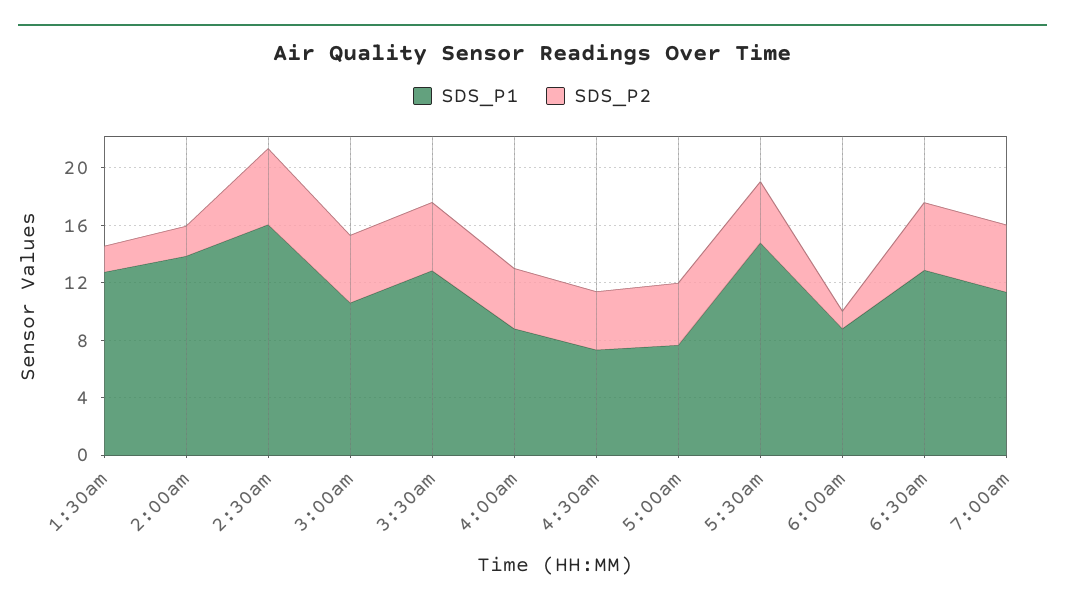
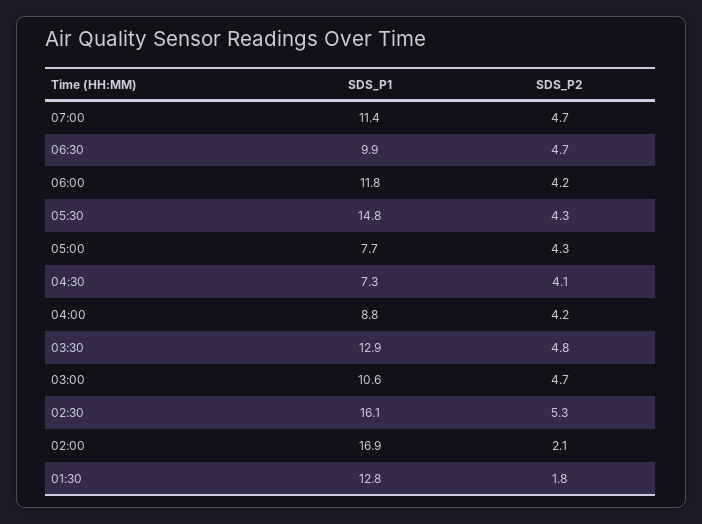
  {
    "SDS_P1": {
      "1:30am": 12.8,
-     "2:00am": 14,
+     "2:00am": 16.9,
      "2:30am": 16.1,
      "3:00am": 10.6,
      "3:30am": 12.9,
      "4:00am": 8.8,
      "4:30am": 7.3,
      "5:00am": 7.7,
      "5:30am": 14.8,
-     "6:00am": 9,
+     "6:00am": 11.8,
-     "6:30am": 13,
+     "6:30am": 9.9,
      "7:00am": 11.4
    },
    "SDS_P2": {
      "1:30am": 1.8,
      "2:00am": 2.1,
      "2:30am": 5.3,
      "3:00am": 4.7,
      "3:30am": 4.8,
      "4:00am": 4.2,
      "4:30am": 4.1,
      "5:00am": 4.3,
      "5:30am": 4.3,
-     "6:00am": 1,
+     "6:00am": 4.2,
      "6:30am": 4.7,
      "7:00am": 4.7
    }
  }

